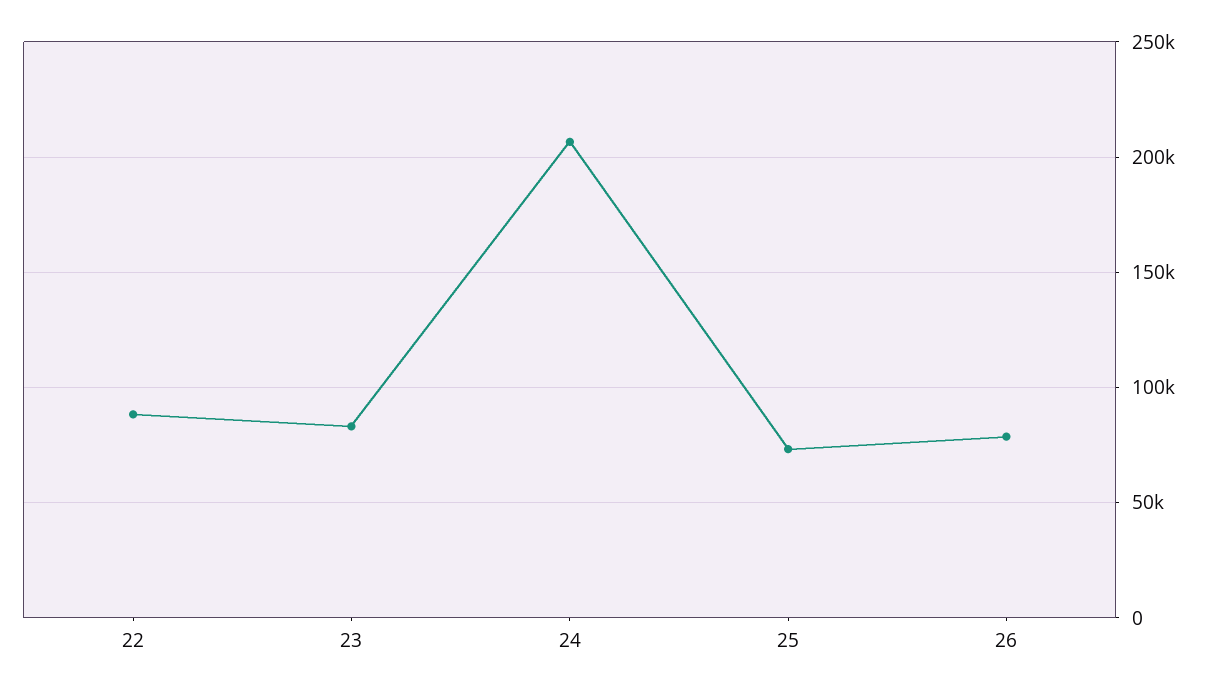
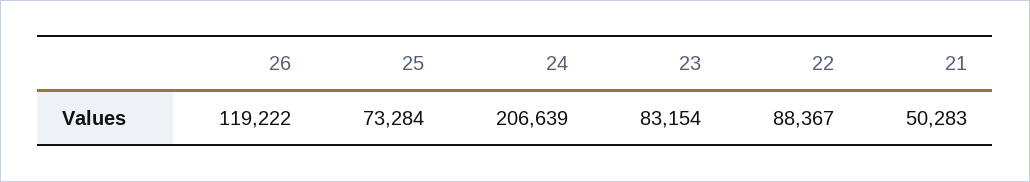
  {
    "22": 88367,
    "23": 83154,
    "24": 206639,
    "25": 73284,
-   "26": 80000
+   "26": 119222,
+   "21": 50283
  }

